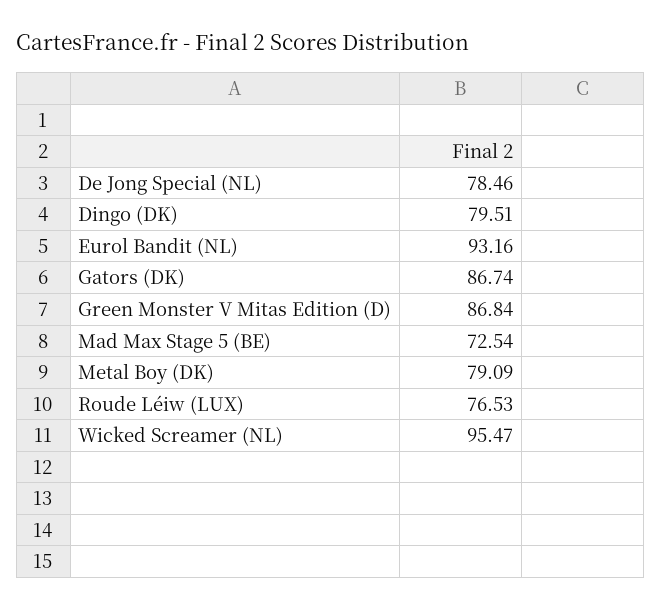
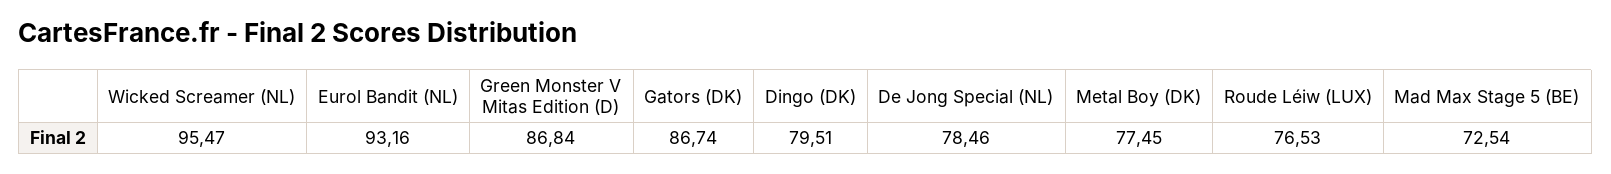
  {
    "De Jong Special (NL)": 78.46,
    "Dingo (DK)": 79.51,
    "Eurol Bandit (NL)": 93.16,
    "Gators (DK)": 86.74,
    "Green Monster V Mitas Edition (D)": 86.84,
    "Mad Max Stage 5 (BE)": 72.54,
-   "Metal Boy (DK)": 79.09,
+   "Metal Boy (DK)": 77.45,
    "Roude Léiw (LUX)": 76.53,
    "Wicked Screamer (NL)": 95.47
  }

